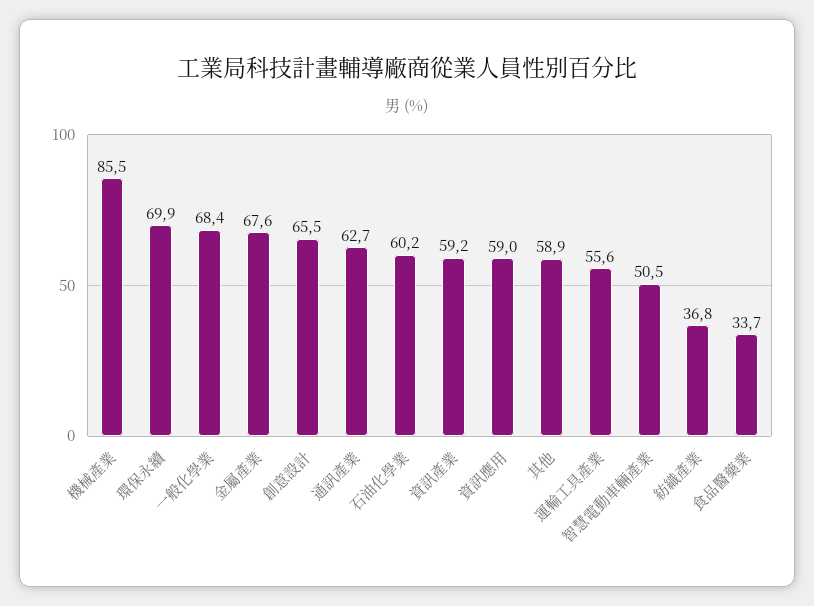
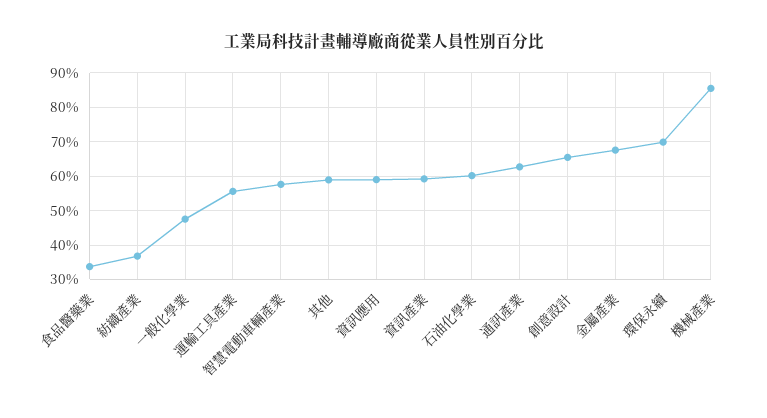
  {
    "機械產業": 85.5,
    "環保永續": 69.9,
-   "一般化學業": 68.4,
+   "一般化學業": 48,
    "金屬產業": 67.6,
    "創意設計": 65.5,
    "通訊產業": 62.7,
    "石油化學業": 60.2,
    "資訊產業": 59.2,
    "資訊應用": 59,
    "其他": 58.9,
    "運輸工具產業": 55.6,
-   "智慧電動車輛產業": 50.5,
+   "智慧電動車輛產業": 58,
    "紡織產業": 36.8,
    "食品醫藥業": 33.7
  }

